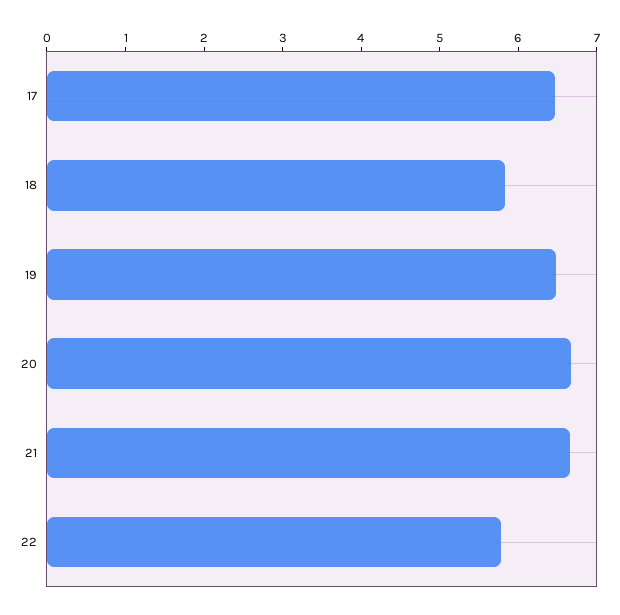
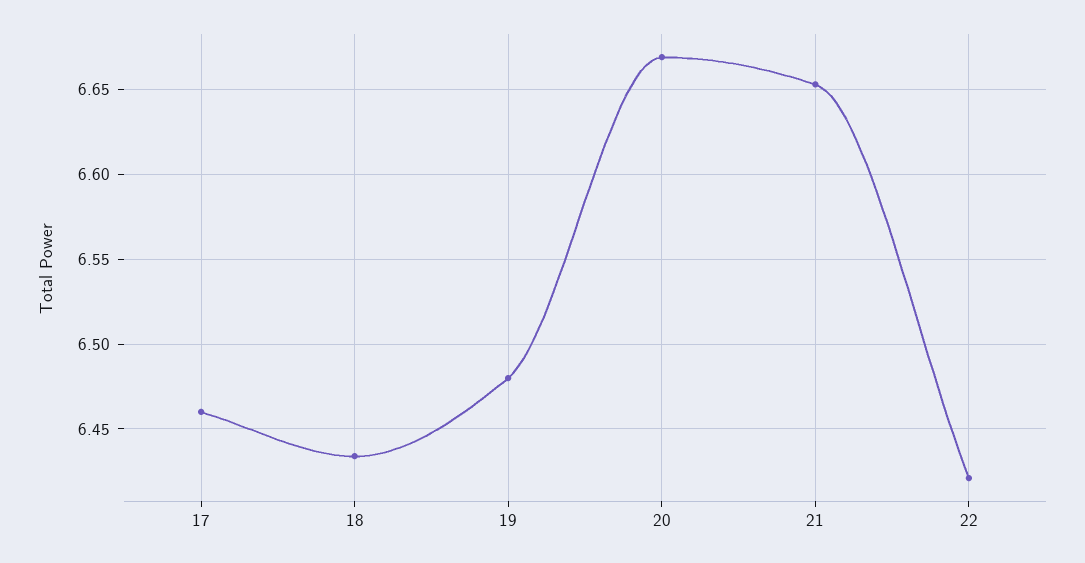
  {
    "17": 6.46,
-   "18": 5.8,
+   "18": 6.435,
    "19": 6.48,
    "20": 6.67,
    "21": 6.655,
-   "22": 5.8
+   "22": 6.42
  }

